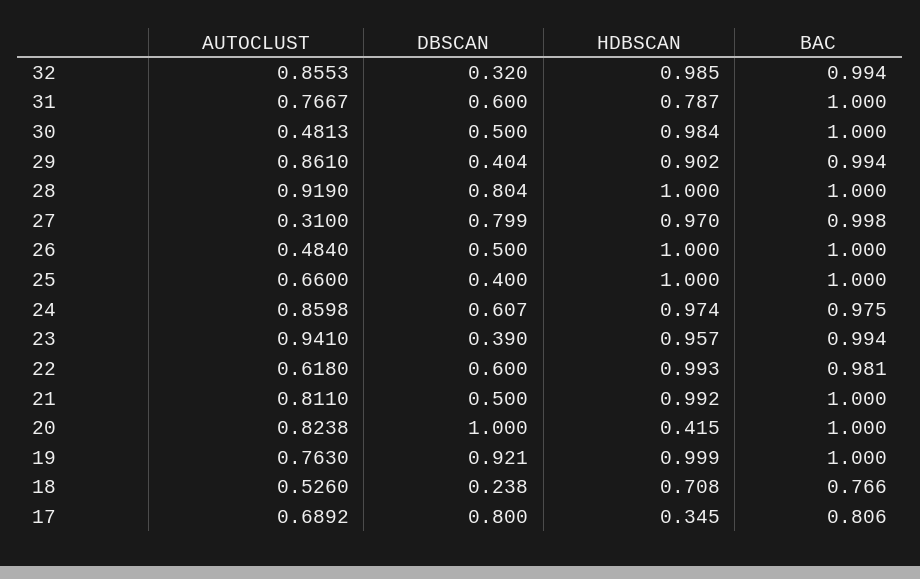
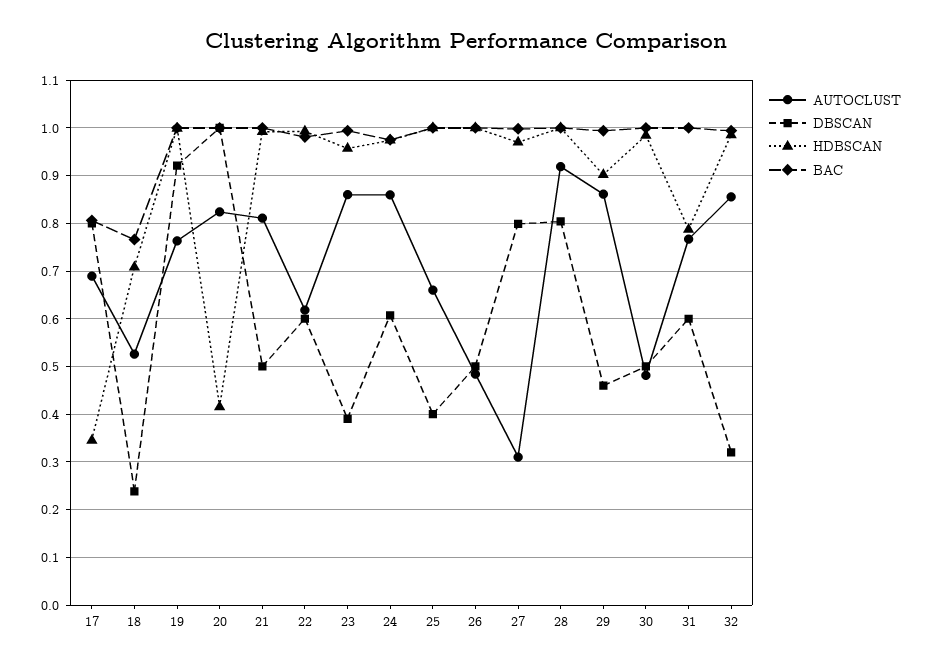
  {
    "AUTOCLUST": {
      "32": 0.8553,
      "31": 0.7667,
      "30": 0.4813,
      "29": 0.861,
      "28": 0.919,
      "27": 0.31,
      "26": 0.484,
      "25": 0.66,
      "24": 0.8598,
-     "23": 0.941,
+     "23": 0.86,
      "22": 0.618,
      "21": 0.811,
      "20": 0.8238,
      "19": 0.763,
      "18": 0.526,
      "17": 0.6892
    },
    "DBSCAN": {
      "32": 0.32,
      "31": 0.6,
      "30": 0.5,
-     "29": 0.404,
+     "29": 0.46,
      "28": 0.804,
      "27": 0.799,
      "26": 0.5,
      "25": 0.4,
      "24": 0.607,
      "23": 0.39,
      "22": 0.6,
      "21": 0.5,
      "20": 1,
      "19": 0.921,
      "18": 0.238,
      "17": 0.8
    },
    "HDBSCAN": {
      "32": 0.985,
      "31": 0.787,
      "30": 0.984,
      "29": 0.902,
      "28": 1,
      "27": 0.97,
      "26": 1,
      "25": 1,
      "24": 0.974,
      "23": 0.957,
      "22": 0.993,
      "21": 0.992,
      "20": 0.415,
      "19": 0.999,
      "18": 0.708,
      "17": 0.345
    },
    "BAC": {
      "32": 0.994,
      "31": 1,
      "30": 1,
      "29": 0.994,
      "28": 1,
      "27": 0.998,
      "26": 1,
      "25": 1,
      "24": 0.975,
      "23": 0.994,
      "22": 0.981,
      "21": 1,
      "20": 1,
      "19": 1,
      "18": 0.766,
      "17": 0.806
    }
  }

